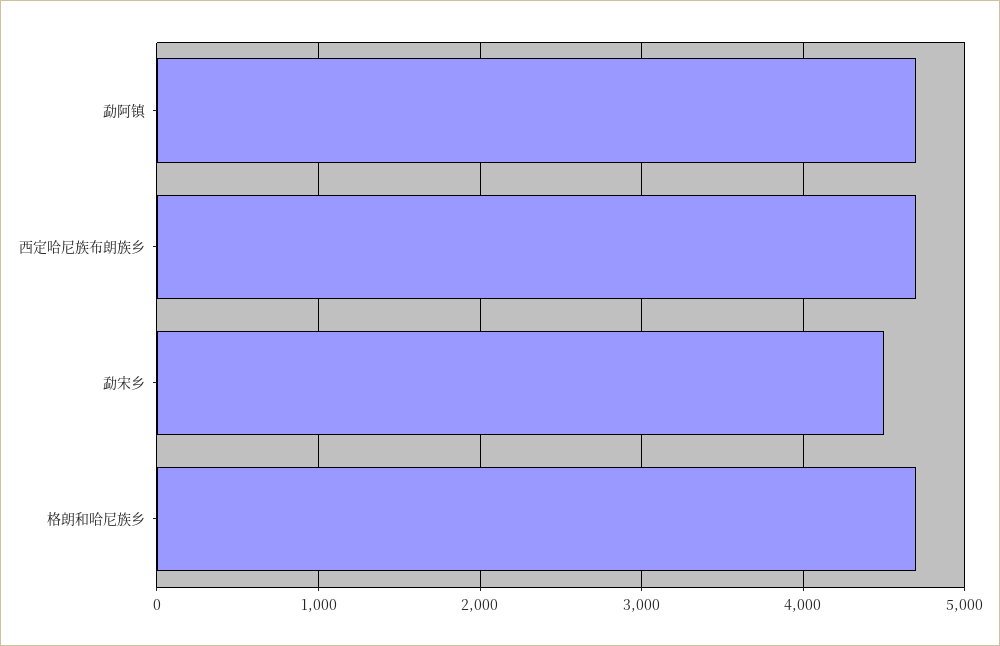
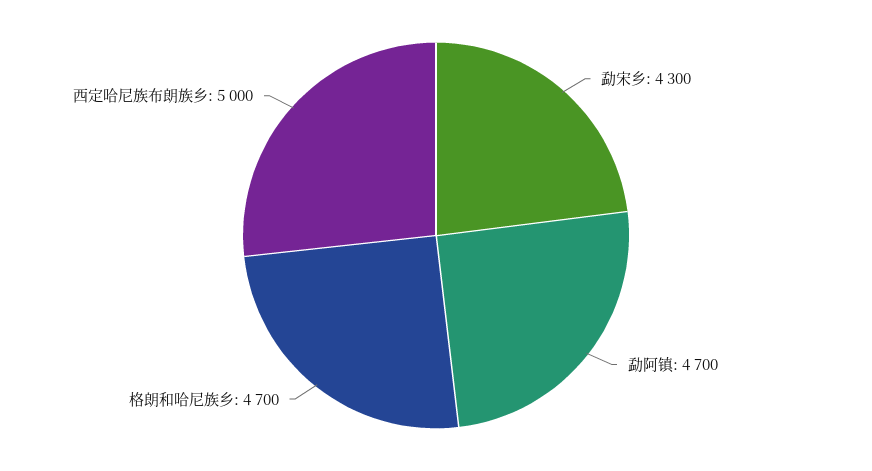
  {
    "勐阿镇": 4700,
-   "西定哈尼族布朗族乡": 4700,
+   "西定哈尼族布朗族乡": 5000,
-   "勐宋乡": 4500,
+   "勐宋乡": 4300,
    "格朗和哈尼族乡": 4700
  }

